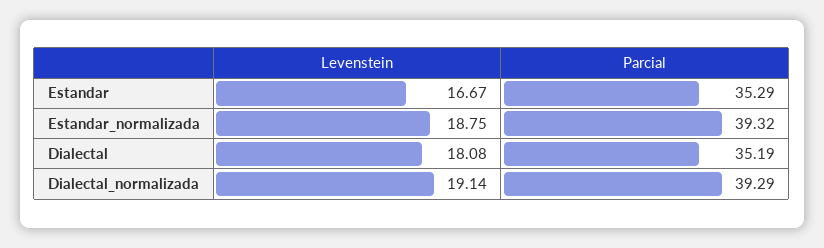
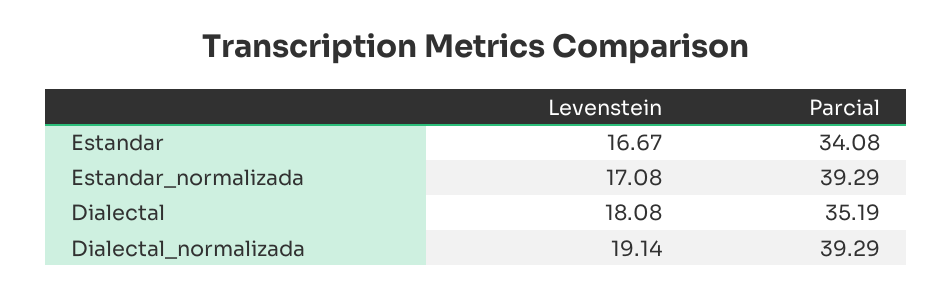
  {
    "Levenstein": {
      "Estandar": 16.67,
-     "Estandar_normalizada": 18.75,
+     "Estandar_normalizada": 17.08,
      "Dialectal": 18.08,
      "Dialectal_normalizada": 19.14
    },
    "Parcial": {
-     "Estandar": 35.29,
+     "Estandar": 34.08,
-     "Estandar_normalizada": 39.32,
+     "Estandar_normalizada": 39.29,
      "Dialectal": 35.19,
      "Dialectal_normalizada": 39.29
    }
  }

